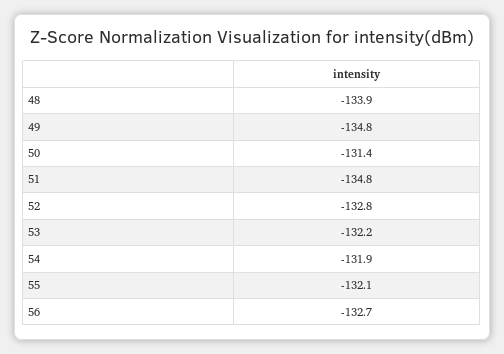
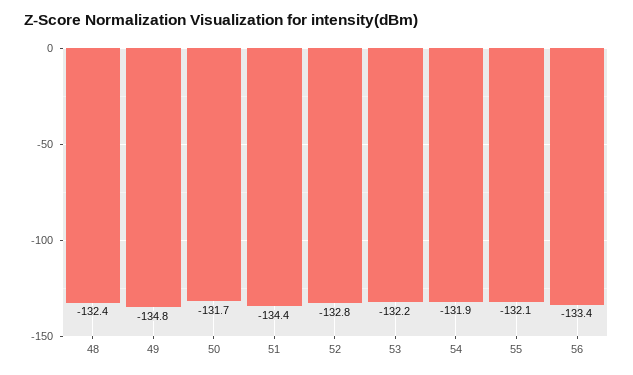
  {
-   "48": -133.9,
+   "48": -132.4,
    "49": -134.8,
-   "50": -131.4,
+   "50": -131.7,
-   "51": -134.8,
+   "51": -134.4,
    "52": -132.8,
    "53": -132.2,
    "54": -131.9,
    "55": -132.1,
-   "56": -132.7
+   "56": -133.4
  }

